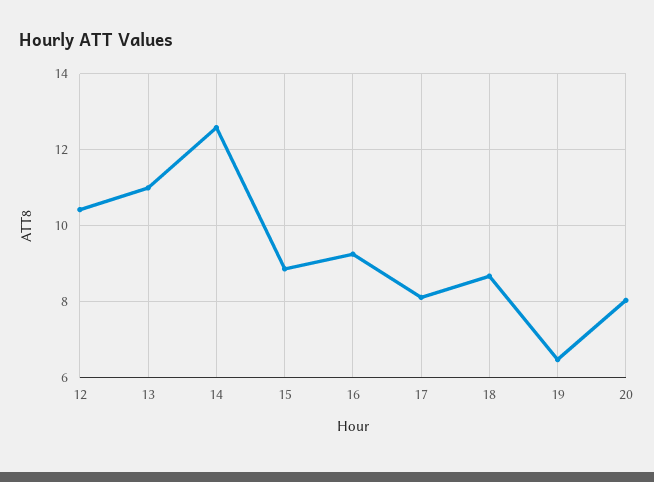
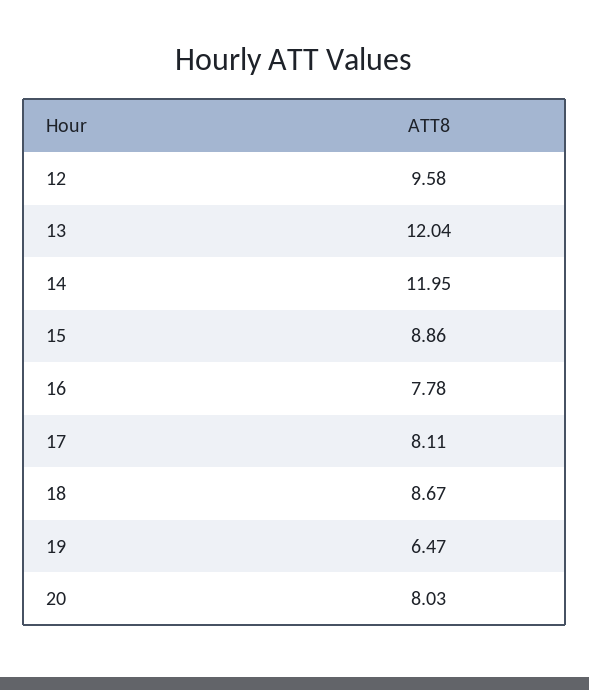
  {
-   "12": 10.4,
+   "12": 9.58,
-   "13": 11,
+   "13": 12.04,
-   "14": 12.6,
+   "14": 11.95,
    "15": 8.86,
-   "16": 9.2,
+   "16": 7.78,
    "17": 8.11,
    "18": 8.67,
    "19": 6.47,
    "20": 8.03
  }

